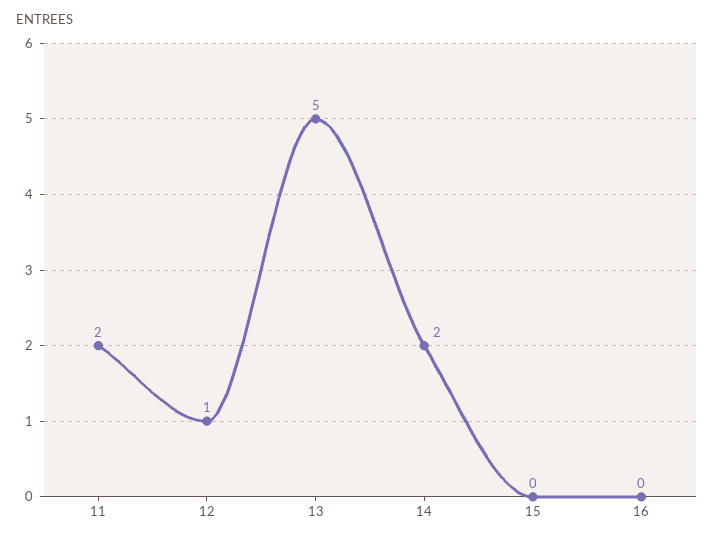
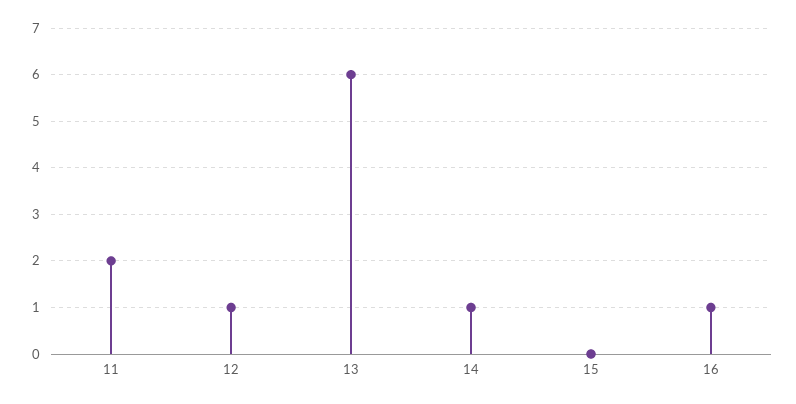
  {
    "11": 2,
    "12": 1,
-   "13": 5,
+   "13": 6,
-   "14": 2,
+   "14": 1,
    "15": 0,
-   "16": 0
+   "16": 1
  }

